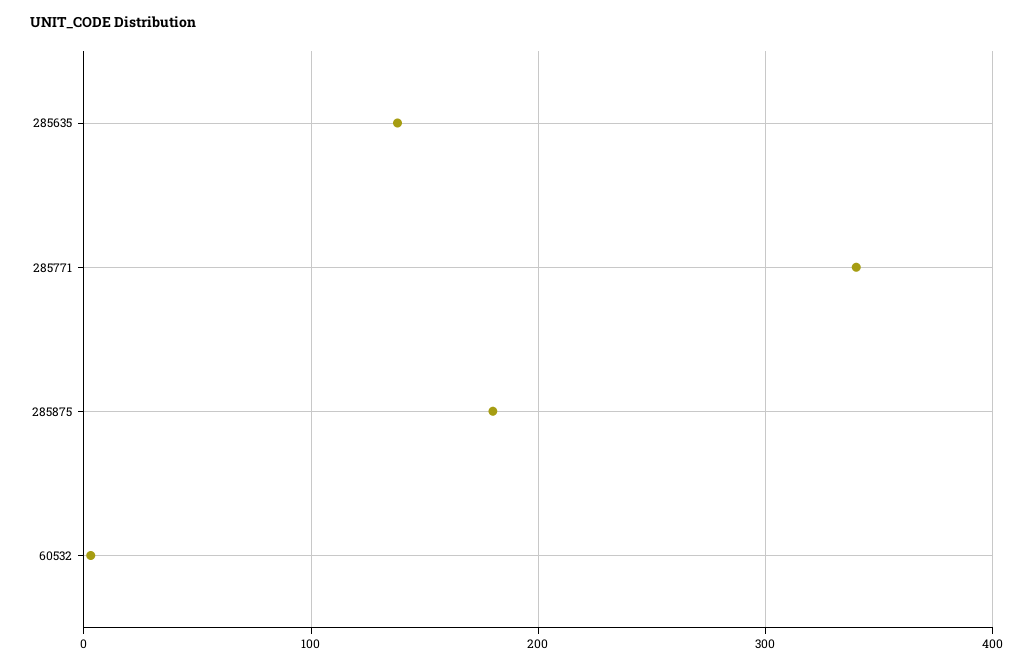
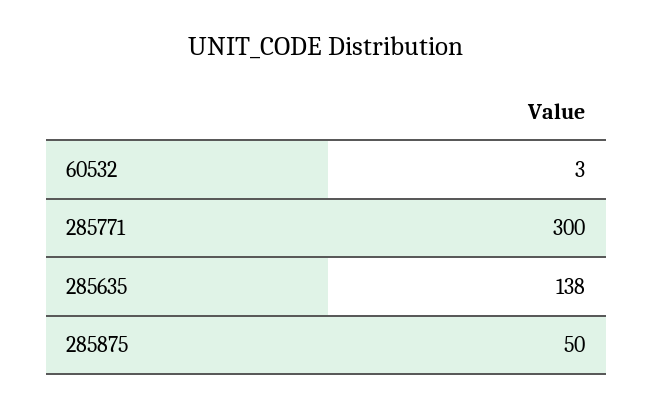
  {
    "285635": 138,
-   "285771": 340,
+   "285771": 300,
-   "285875": 180,
+   "285875": 50,
    "60532": 3
  }

